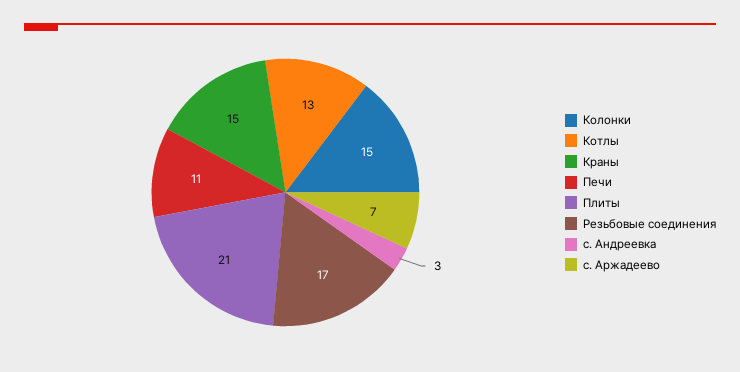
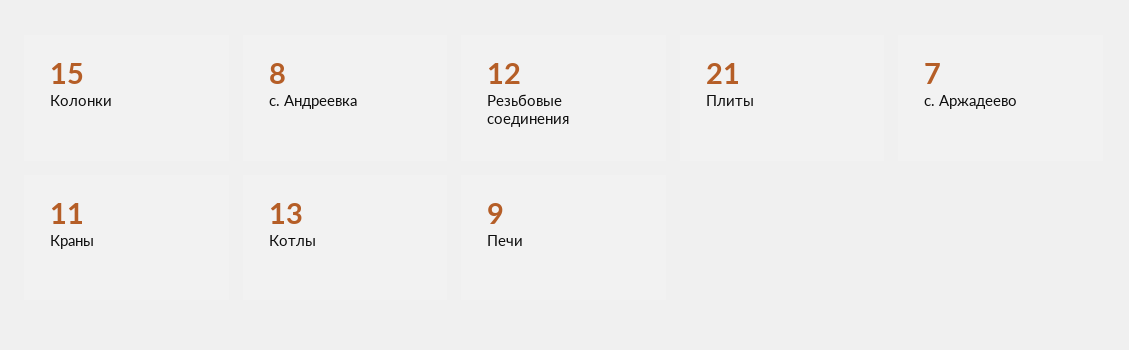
  {
    "Колонки": 15,
    "Котлы": 13,
-   "Краны": 15,
+   "Краны": 11,
-   "Печи": 11,
+   "Печи": 9,
    "Плиты": 21,
-   "Резьбовые соединения": 17,
+   "Резьбовые соединения": 12,
-   "с. Андреевка": 3,
+   "с. Андреевка": 8,
    "с. Аржадеево": 7
  }

